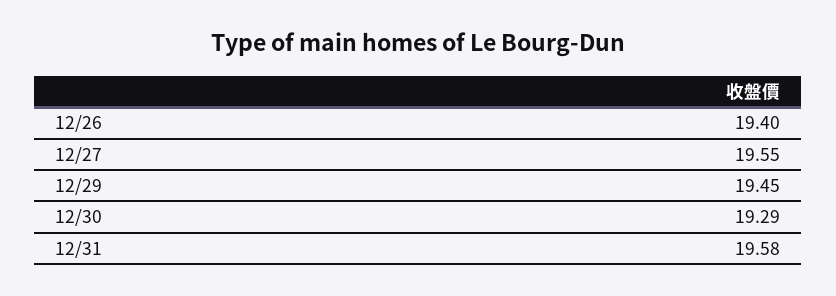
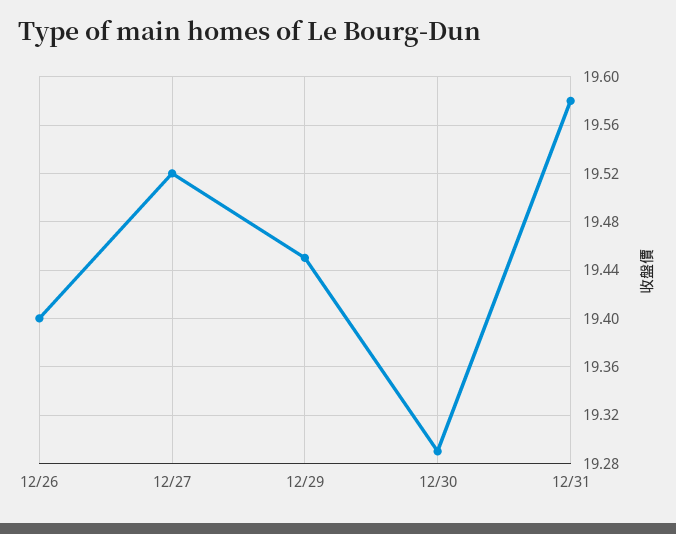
  {
    "12/26": 19.4,
-   "12/27": 19.55,
+   "12/27": 19.52,
    "12/29": 19.45,
    "12/30": 19.29,
    "12/31": 19.58
  }

